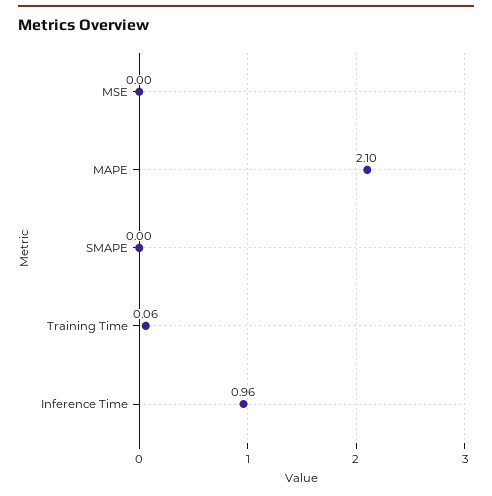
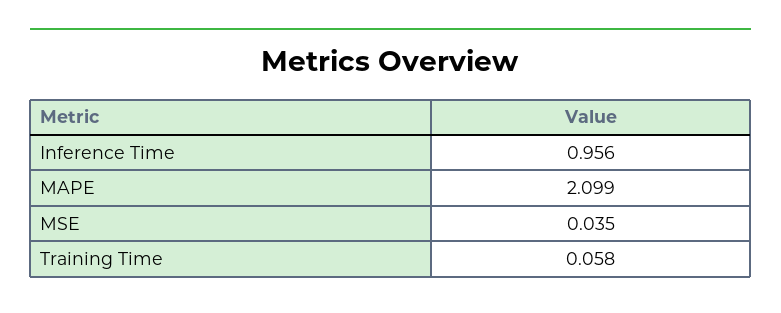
  {
-   "MSE": 0,
+   "MSE": 0.035,
    "MAPE": 2.099,
-   "SMAPE": 0,
    "Training Time": 0.058,
    "Inference Time": 0.956
  }

